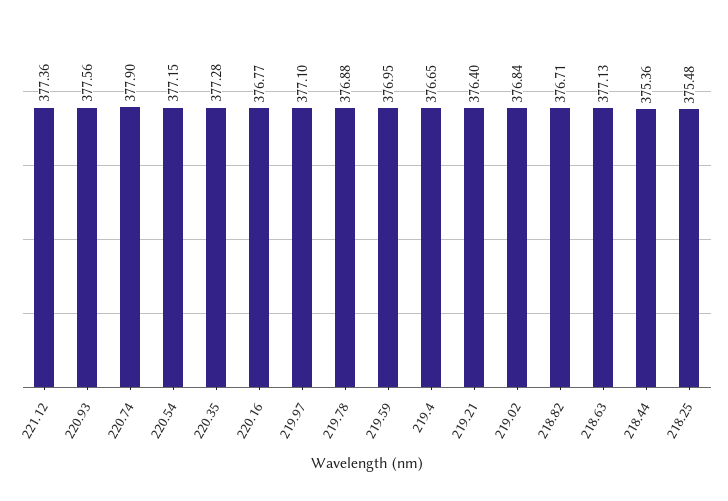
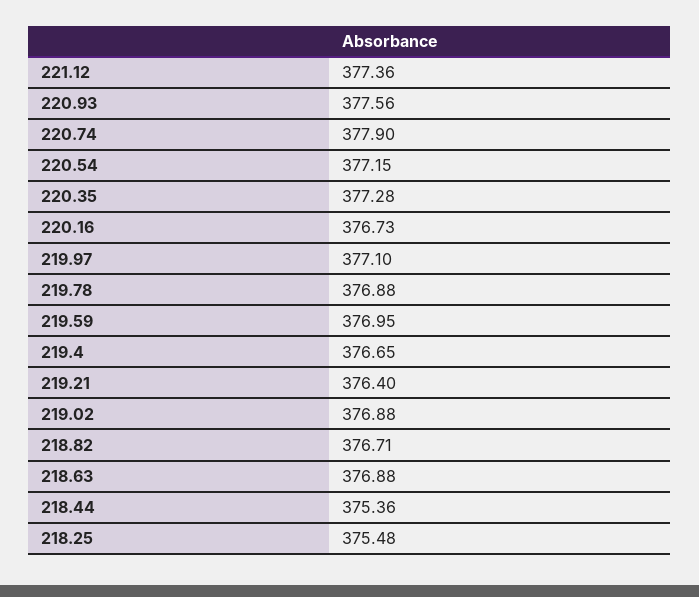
  {
    "221.12": 377.36,
    "220.93": 377.56,
    "220.74": 377.9,
    "220.54": 377.15,
    "220.35": 377.28,
-   "220.16": 376.77,
+   "220.16": 376.73,
    "219.97": 377.1,
    "219.78": 376.88,
    "219.59": 376.95,
    "219.4": 376.65,
    "219.21": 376.4,
-   "219.02": 376.84,
+   "219.02": 376.88,
    "218.82": 376.71,
-   "218.63": 377.13,
+   "218.63": 376.88,
    "218.44": 375.36,
    "218.25": 375.48
  }

